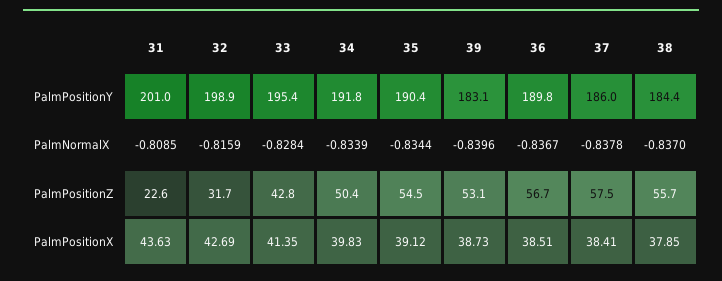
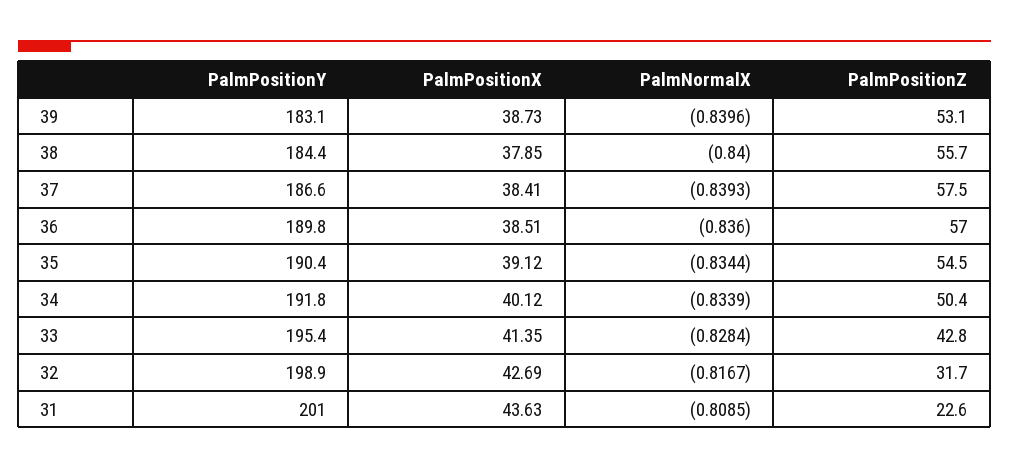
  {
    "31": {
      "PalmPositionY": 201,
      "PalmNormalX": -0.8085,
      "PalmPositionZ": 22.6,
      "PalmPositionX": 43.63
    },
    "32": {
      "PalmPositionY": 198.9,
-     "PalmNormalX": -0.8159,
+     "PalmNormalX": -0.8167,
      "PalmPositionZ": 31.7,
      "PalmPositionX": 42.69
    },
    "33": {
      "PalmPositionY": 195.4,
      "PalmNormalX": -0.8284,
      "PalmPositionZ": 42.8,
      "PalmPositionX": 41.35
    },
    "34": {
      "PalmPositionY": 191.8,
      "PalmNormalX": -0.8339,
      "PalmPositionZ": 50.4,
-     "PalmPositionX": 39.83
+     "PalmPositionX": 40.12
    },
    "35": {
      "PalmPositionY": 190.4,
      "PalmNormalX": -0.8344,
      "PalmPositionZ": 54.5,
      "PalmPositionX": 39.12
    },
    "39": {
      "PalmPositionY": 183.1,
      "PalmNormalX": -0.8396,
      "PalmPositionZ": 53.1,
      "PalmPositionX": 38.73
    },
    "36": {
      "PalmPositionY": 189.8,
-     "PalmNormalX": -0.8367,
+     "PalmNormalX": -0.836,
-     "PalmPositionZ": 56.7,
+     "PalmPositionZ": 57,
      "PalmPositionX": 38.51
    },
    "37": {
-     "PalmPositionY": 186,
+     "PalmPositionY": 186.6,
-     "PalmNormalX": -0.8378,
+     "PalmNormalX": -0.8393,
      "PalmPositionZ": 57.5,
      "PalmPositionX": 38.41
    },
    "38": {
      "PalmPositionY": 184.4,
-     "PalmNormalX": -0.837,
+     "PalmNormalX": -0.84,
      "PalmPositionZ": 55.7,
      "PalmPositionX": 37.85
    }
  }

